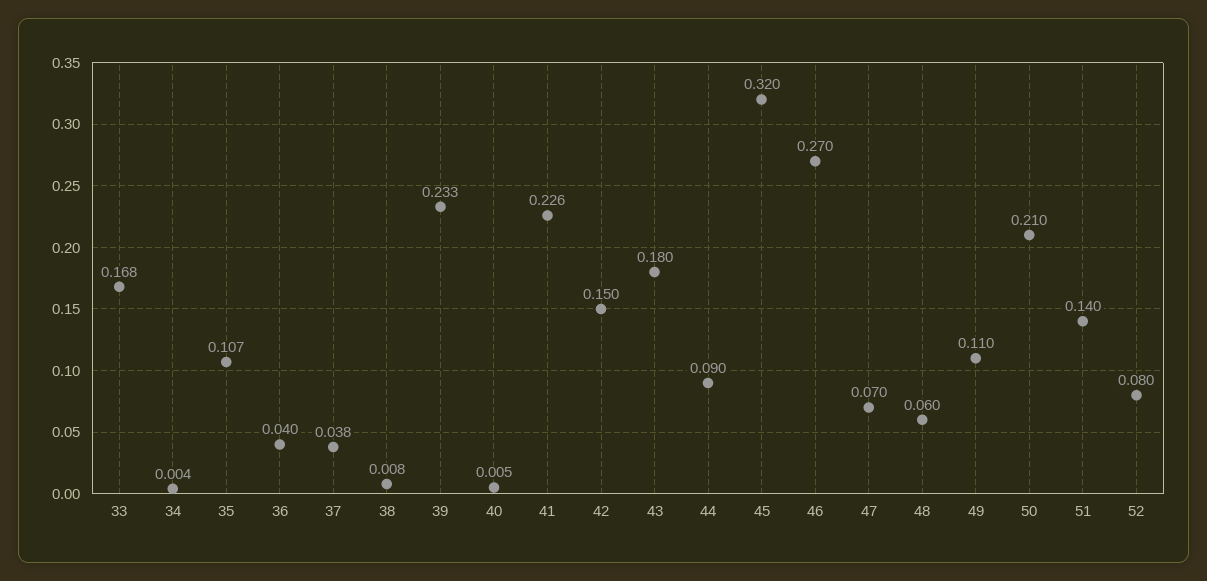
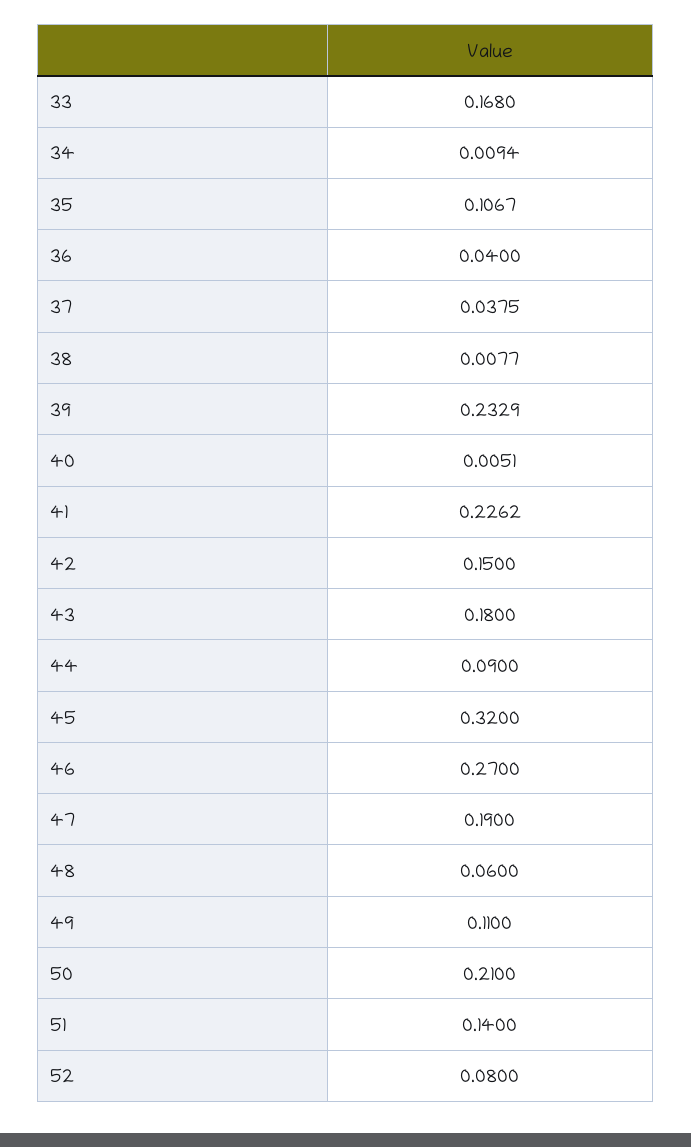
  {
    "33": 0.168,
-   "34": 0.004,
+   "34": 0.0094,
    "35": 0.1067,
    "36": 0.04,
    "37": 0.0375,
    "38": 0.0077,
    "39": 0.2329,
    "40": 0.0051,
    "41": 0.2262,
    "42": 0.15,
    "43": 0.18,
    "44": 0.09,
    "45": 0.32,
    "46": 0.27,
-   "47": 0.07,
+   "47": 0.19,
    "48": 0.06,
    "49": 0.11,
    "50": 0.21,
    "51": 0.14,
    "52": 0.08
  }

